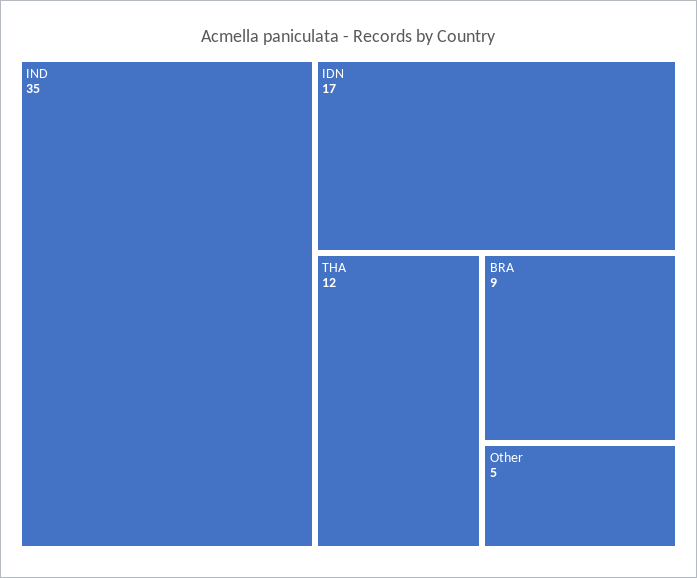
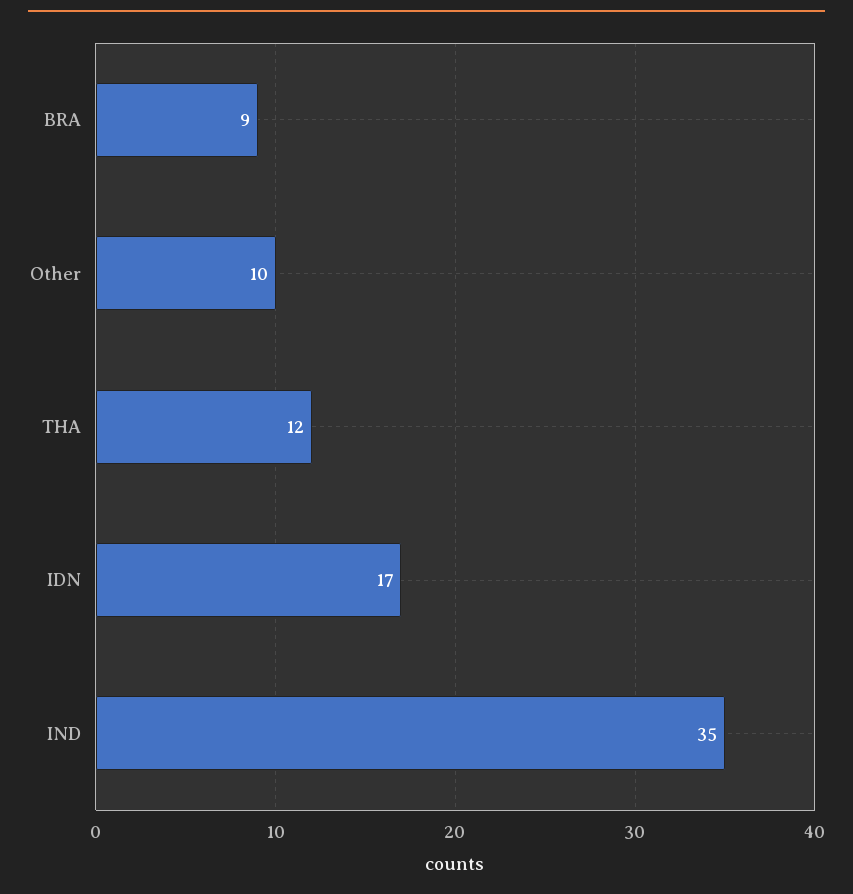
  {
    "IND": 35,
    "IDN": 17,
    "THA": 12,
    "BRA": 9,
-   "Other": 5
+   "Other": 10
  }

